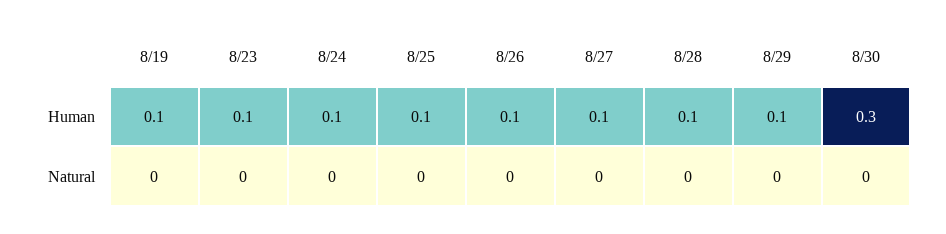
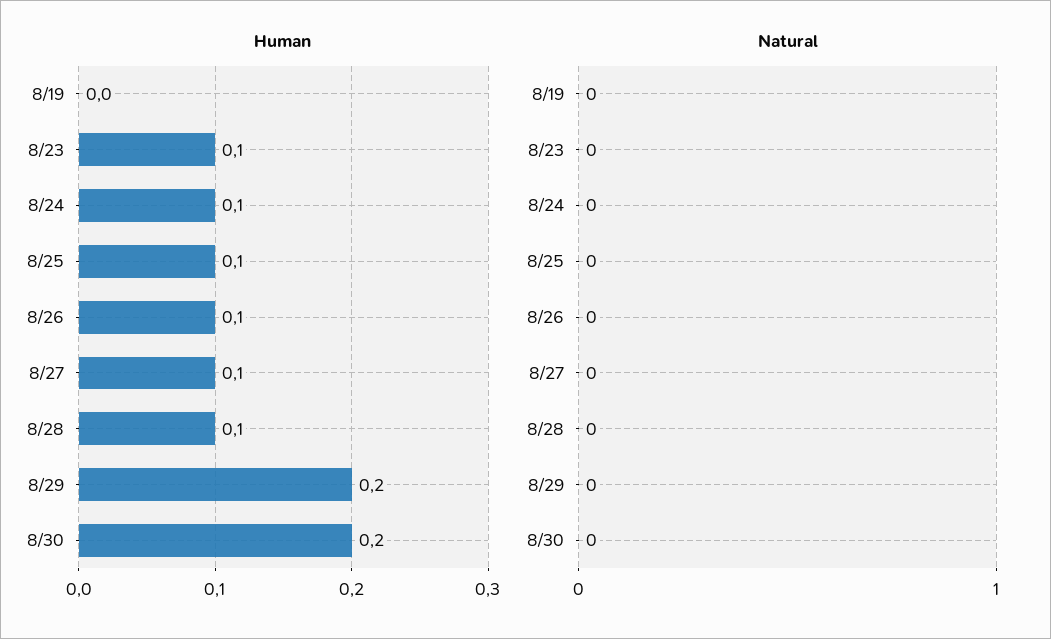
  {
    "Human": {
-     "8/19": 0.1,
+     "8/19": 0,
      "8/23": 0.1,
      "8/24": 0.1,
      "8/25": 0.1,
      "8/26": 0.1,
      "8/27": 0.1,
      "8/28": 0.1,
-     "8/29": 0.1,
+     "8/29": 0.2,
-     "8/30": 0.3
+     "8/30": 0.2
    },
    "Natural": {
      "8/19": 0,
      "8/23": 0,
      "8/24": 0,
      "8/25": 0,
      "8/26": 0,
      "8/27": 0,
      "8/28": 0,
      "8/29": 0,
      "8/30": 0
    }
  }

